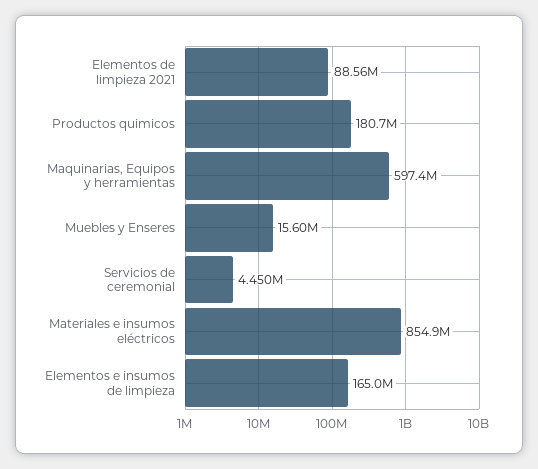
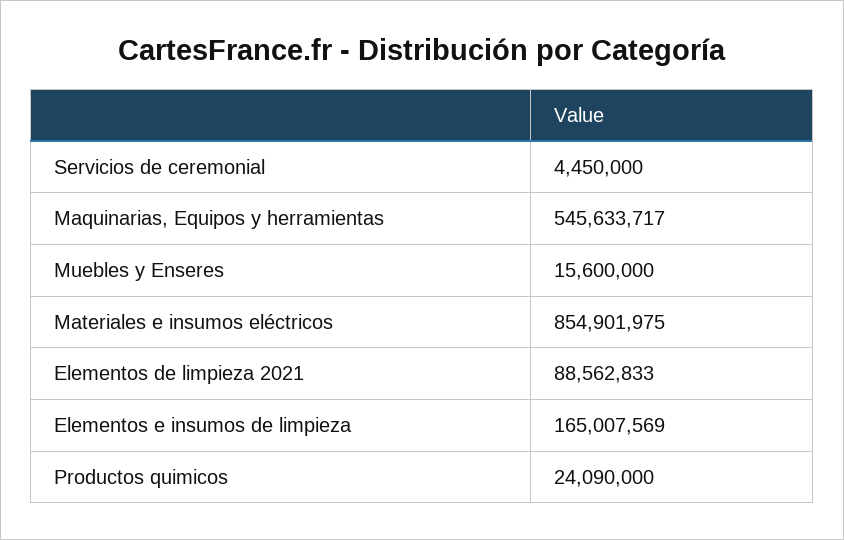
  {
    "Elementos de limpieza 2021": 88562833,
-   "Productos quimicos": 180700000,
+   "Productos quimicos": 24090000,
-   "Maquinarias, Equipos y herramientas": 597400000,
+   "Maquinarias, Equipos y herramientas": 545633717,
    "Muebles y Enseres": 15600000,
    "Servicios de ceremonial": 4450000,
    "Materiales e insumos eléctricos": 854901975,
    "Elementos e insumos de limpieza": 165007569
  }

